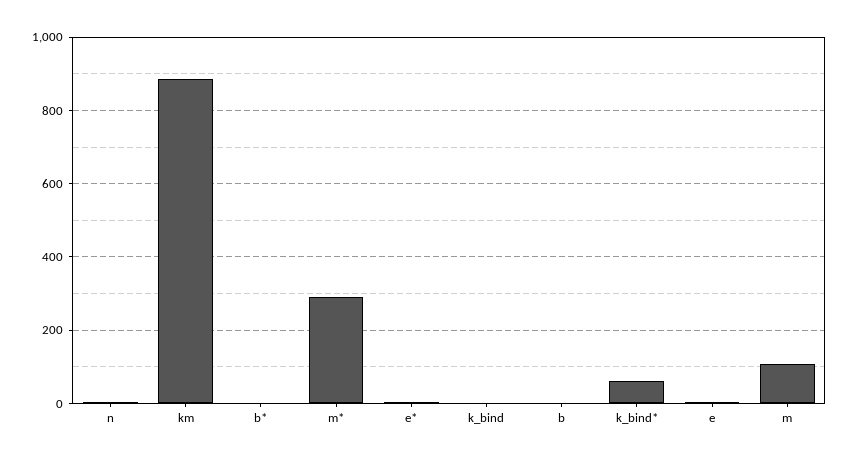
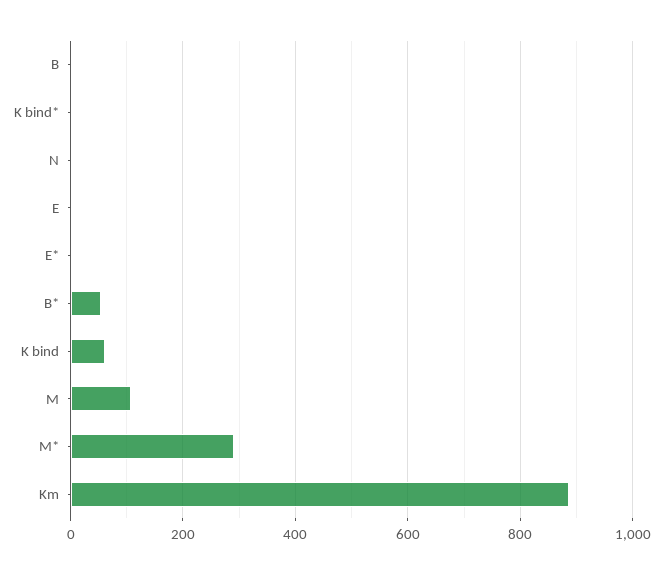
  {
    "n": 0,
    "km": 880,
-   "b*": 0,
+   "b*": 60,
    "m*": 300,
    "e*": 0,
-   "k_bind": 0,
+   "k_bind": 60,
    "b": 0,
-   "k_bind*": 60,
+   "k_bind*": 0,
    "e": 0,
    "m": 100
  }

